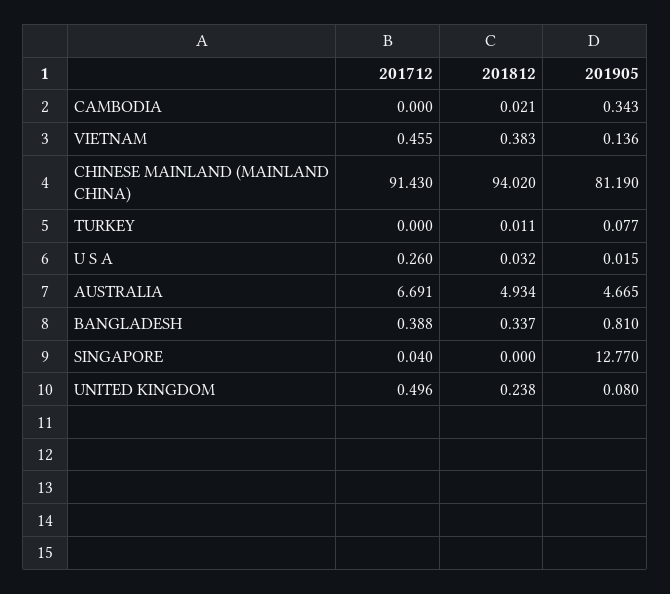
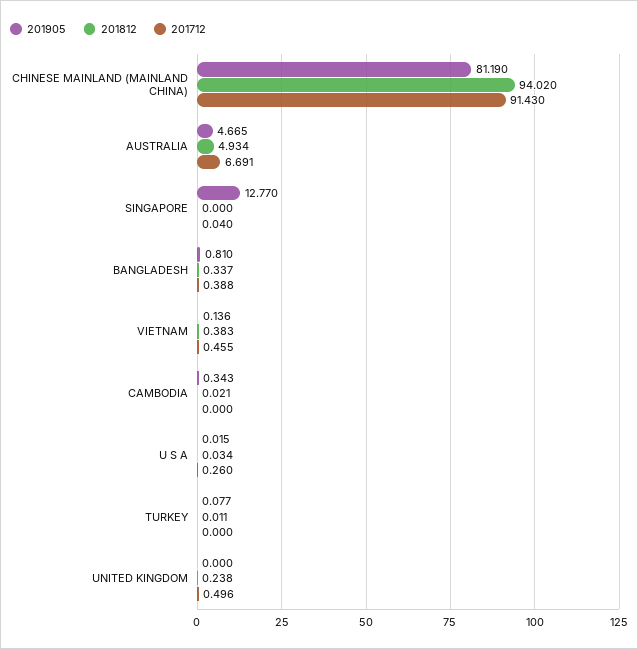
  {
    "201712": {
      "CAMBODIA": 0,
      "VIETNAM": 0.455,
      "CHINESE MAINLAND (MAINLAND CHINA)": 91.43,
      "TURKEY": 0,
      "U S A": 0.26,
      "AUSTRALIA": 6.691,
      "BANGLADESH": 0.388,
      "SINGAPORE": 0.04,
      "UNITED KINGDOM": 0.496
    },
    "201812": {
      "CAMBODIA": 0.021,
      "VIETNAM": 0.383,
      "CHINESE MAINLAND (MAINLAND CHINA)": 94.02,
      "TURKEY": 0.011,
-     "U S A": 0.032,
+     "U S A": 0.034,
      "AUSTRALIA": 4.934,
      "BANGLADESH": 0.337,
      "SINGAPORE": 0,
      "UNITED KINGDOM": 0.238
    },
    "201905": {
      "CAMBODIA": 0.343,
      "VIETNAM": 0.136,
      "CHINESE MAINLAND (MAINLAND CHINA)": 81.19,
      "TURKEY": 0.077,
      "U S A": 0.015,
      "AUSTRALIA": 4.665,
      "BANGLADESH": 0.81,
      "SINGAPORE": 12.77,
-     "UNITED KINGDOM": 0.08
+     "UNITED KINGDOM": 0
    }
  }

